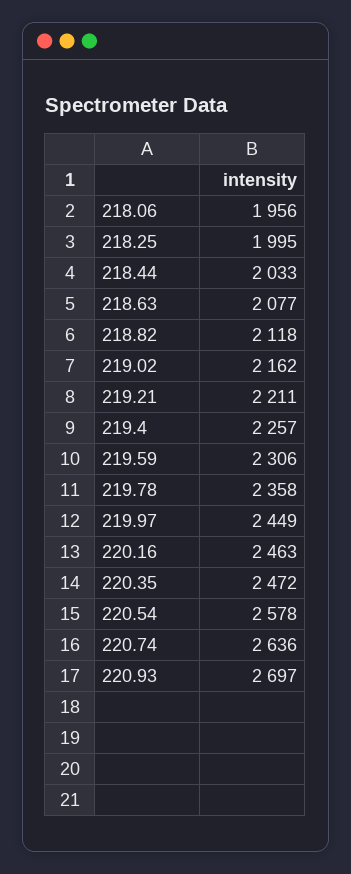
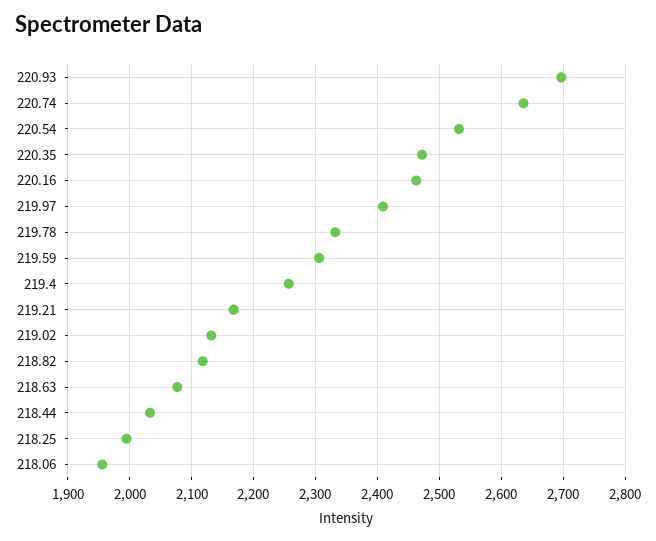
  {
    "218.06": 1956,
    "218.25": 1995,
    "218.44": 2033,
    "218.63": 2077,
    "218.82": 2118,
-   "219.02": 2162,
+   "219.02": 2130,
-   "219.21": 2211,
+   "219.21": 2170,
    "219.4": 2257,
    "219.59": 2306,
-   "219.78": 2358,
+   "219.78": 2330,
-   "219.97": 2449,
+   "219.97": 2410,
    "220.16": 2463,
    "220.35": 2472,
-   "220.54": 2578,
+   "220.54": 2530,
    "220.74": 2636,
    "220.93": 2697
  }

